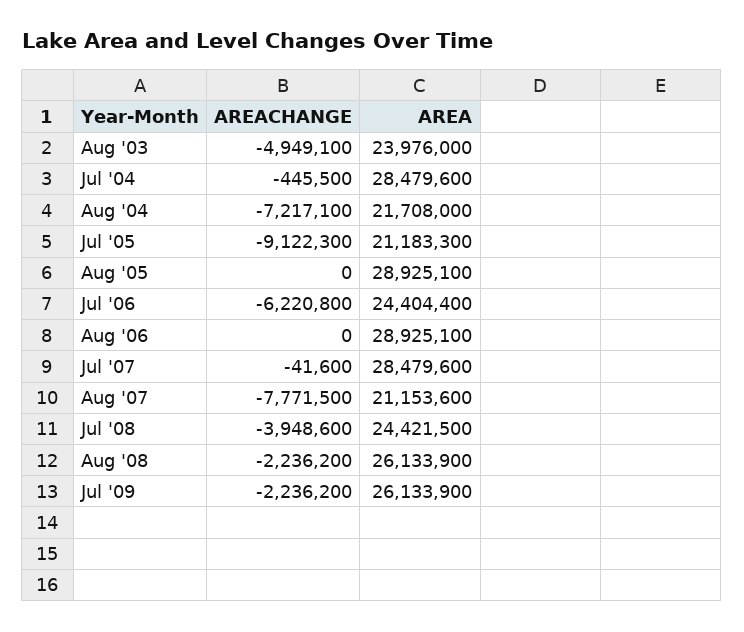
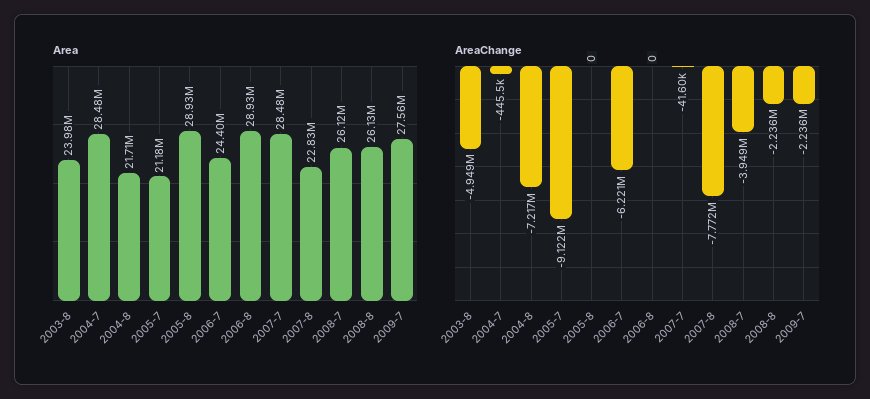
  {
    "AREACHANGE": {
      "Aug '03": -4949100,
      "Jul '04": -445500,
      "Aug '04": -7217100,
      "Jul '05": -9122300,
      "Aug '05": 0,
      "Jul '06": -6220800,
      "Aug '06": 0,
      "Jul '07": -41600,
      "Aug '07": -7771500,
      "Jul '08": -3948600,
      "Aug '08": -2236200,
      "Jul '09": -2236200
    },
    "AREA": {
      "Aug '03": 23976000,
      "Jul '04": 28479600,
      "Aug '04": 21708000,
      "Jul '05": 21183300,
      "Aug '05": 28925100,
      "Jul '06": 24404400,
      "Aug '06": 28925100,
      "Jul '07": 28479600,
-     "Aug '07": 21153600,
+     "Aug '07": 22830000,
-     "Jul '08": 24421500,
+     "Jul '08": 26120000,
      "Aug '08": 26133900,
-     "Jul '09": 26133900
+     "Jul '09": 27560000
    }
  }

